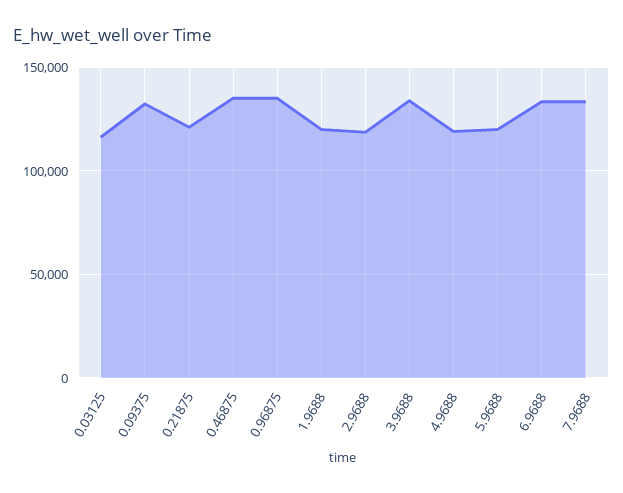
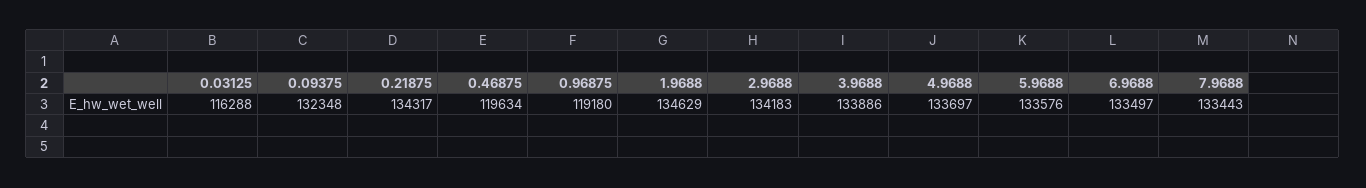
  {
    "0.03125": 116288,
    "0.09375": 132348,
-   "0.21875": 120000,
+   "0.21875": 134317,
-   "0.46875": 135000,
+   "0.46875": 119634,
-   "0.96875": 135000,
+   "0.96875": 119180,
-   "1.9688": 120000,
+   "1.9688": 134629,
-   "2.9688": 120000,
+   "2.9688": 134183,
    "3.9688": 133886,
-   "4.9688": 120000,
+   "4.9688": 133697,
-   "5.9688": 120000,
+   "5.9688": 133576,
    "6.9688": 133497,
    "7.9688": 133443
  }

